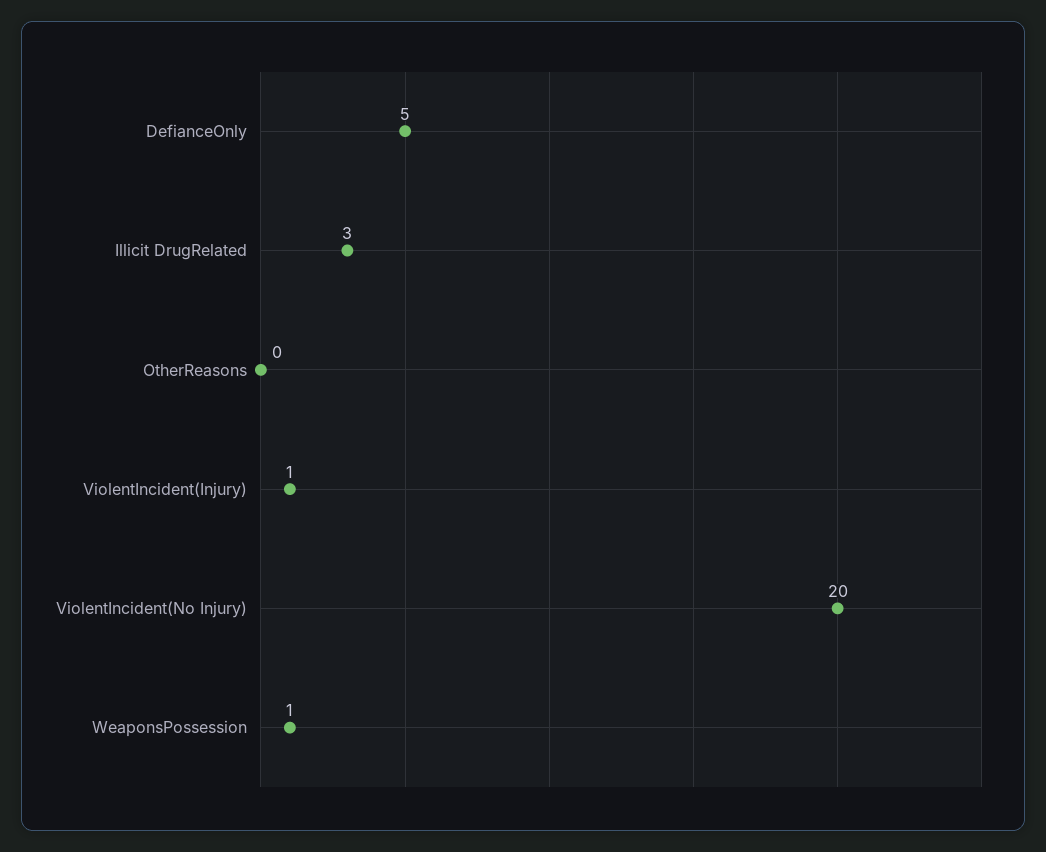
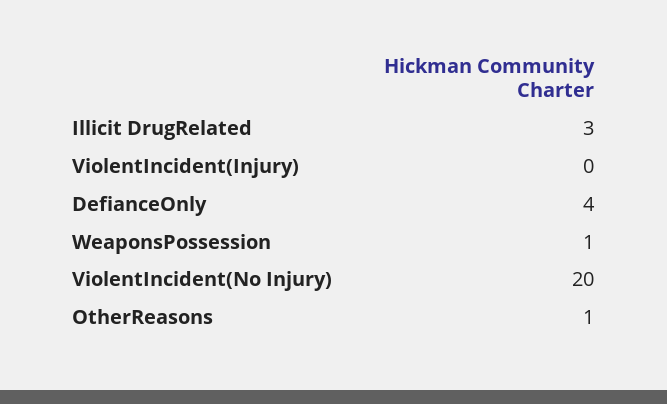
  {
-   "DefianceOnly": 5,
+   "DefianceOnly": 4,
    "Illicit DrugRelated": 3,
-   "OtherReasons": 0,
+   "OtherReasons": 1,
-   "ViolentIncident(Injury)": 1,
+   "ViolentIncident(Injury)": 0,
    "ViolentIncident(No Injury)": 20,
    "WeaponsPossession": 1
  }

